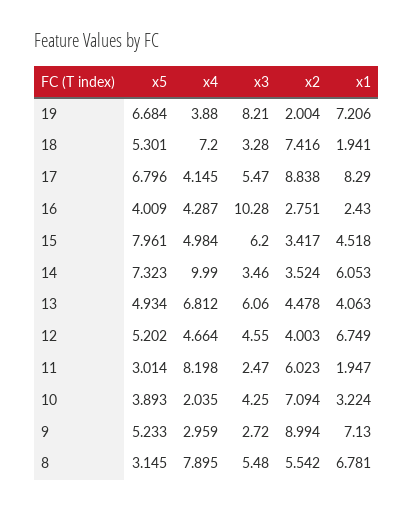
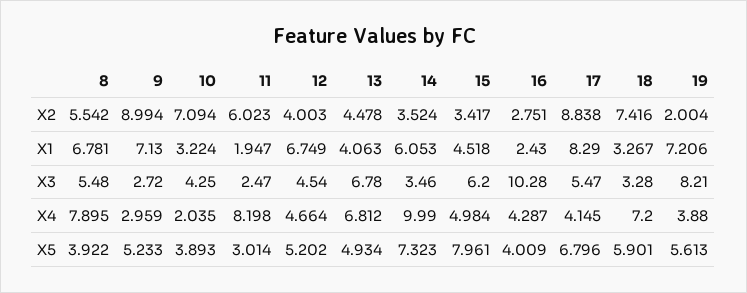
  {
    "x5": {
-     "19": 6.684,
+     "19": 5.613,
-     "18": 5.301,
+     "18": 5.901,
      "17": 6.796,
      "16": 4.009,
      "15": 7.961,
      "14": 7.323,
      "13": 4.934,
      "12": 5.202,
      "11": 3.014,
      "10": 3.893,
      "9": 5.233,
-     "8": 3.145
+     "8": 3.922
    },
    "x4": {
      "19": 3.88,
      "18": 7.2,
      "17": 4.145,
      "16": 4.287,
      "15": 4.984,
      "14": 9.99,
      "13": 6.812,
      "12": 4.664,
      "11": 8.198,
      "10": 2.035,
      "9": 2.959,
      "8": 7.895
    },
    "x3": {
      "19": 8.21,
      "18": 3.28,
      "17": 5.47,
      "16": 10.28,
      "15": 6.2,
      "14": 3.46,
-     "13": 6.06,
+     "13": 6.78,
-     "12": 4.55,
+     "12": 4.54,
      "11": 2.47,
      "10": 4.25,
      "9": 2.72,
      "8": 5.48
    },
    "x2": {
      "19": 2.004,
      "18": 7.416,
      "17": 8.838,
      "16": 2.751,
      "15": 3.417,
      "14": 3.524,
      "13": 4.478,
      "12": 4.003,
      "11": 6.023,
      "10": 7.094,
      "9": 8.994,
      "8": 5.542
    },
    "x1": {
      "19": 7.206,
-     "18": 1.941,
+     "18": 3.267,
      "17": 8.29,
      "16": 2.43,
      "15": 4.518,
      "14": 6.053,
      "13": 4.063,
      "12": 6.749,
      "11": 1.947,
      "10": 3.224,
      "9": 7.13,
      "8": 6.781
    }
  }

